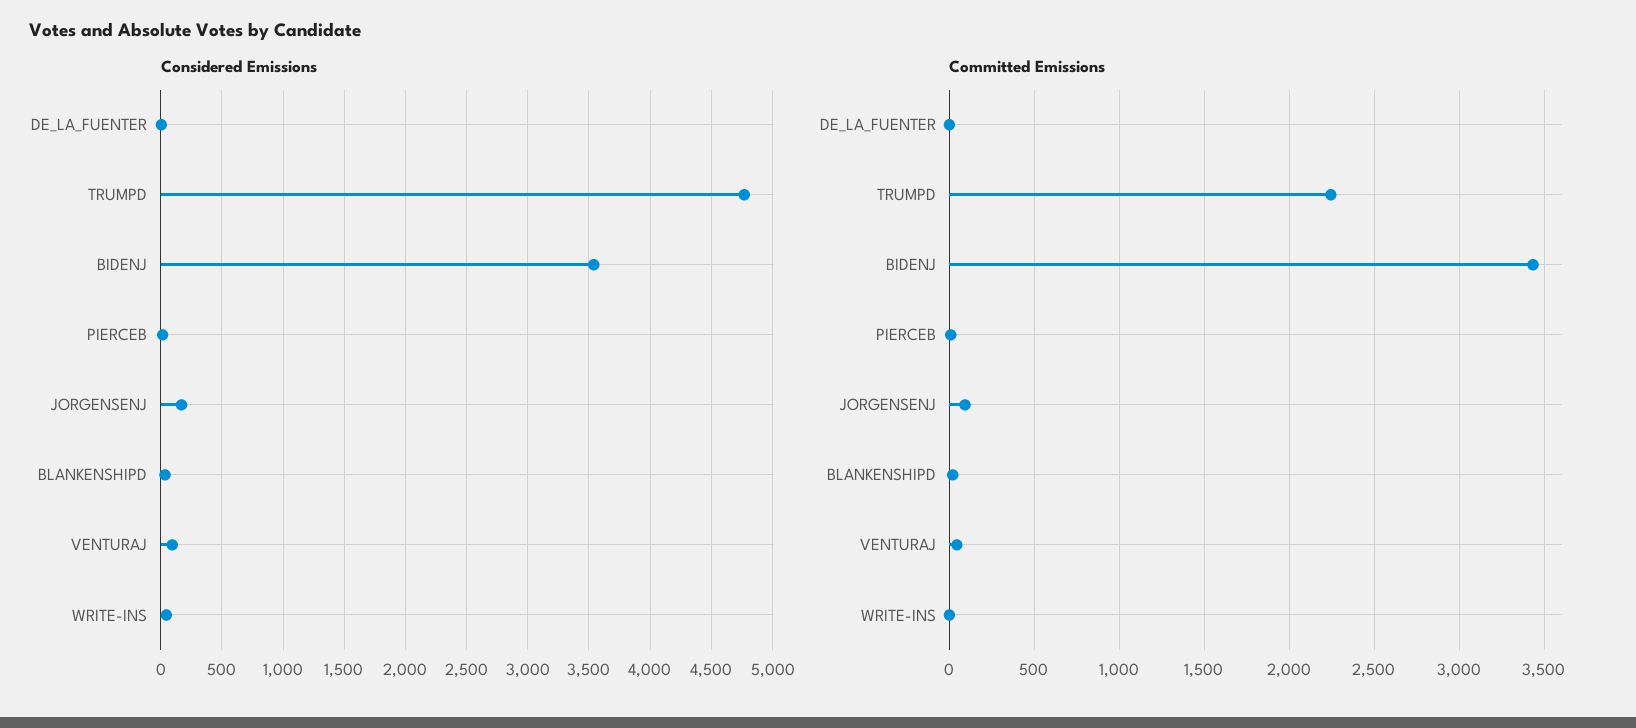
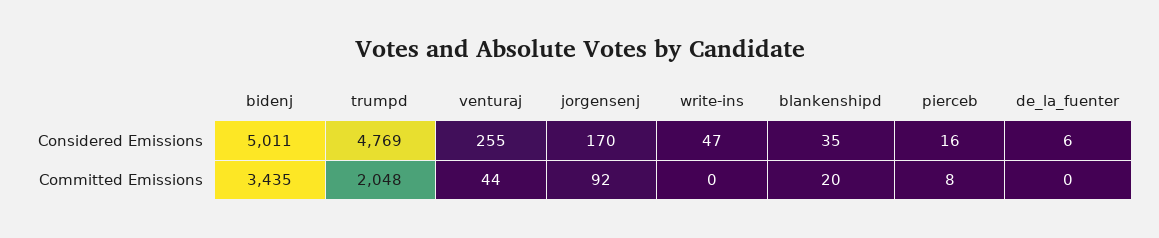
  {
    "Considered Emissions": {
      "DE_LA_FUENTER": 6,
      "TRUMPD": 4769,
-     "BIDENJ": 3550,
+     "BIDENJ": 5011,
      "PIERCEB": 16,
      "JORGENSENJ": 170,
      "BLANKENSHIPD": 35,
-     "VENTURAJ": 100,
+     "VENTURAJ": 255,
      "WRITE-INS": 47
    },
    "Committed Emissions": {
      "DE_LA_FUENTER": 0,
-     "TRUMPD": 2250,
+     "TRUMPD": 2048,
      "BIDENJ": 3435,
      "PIERCEB": 8,
      "JORGENSENJ": 92,
      "BLANKENSHIPD": 20,
      "VENTURAJ": 44,
      "WRITE-INS": 0
    }
  }

